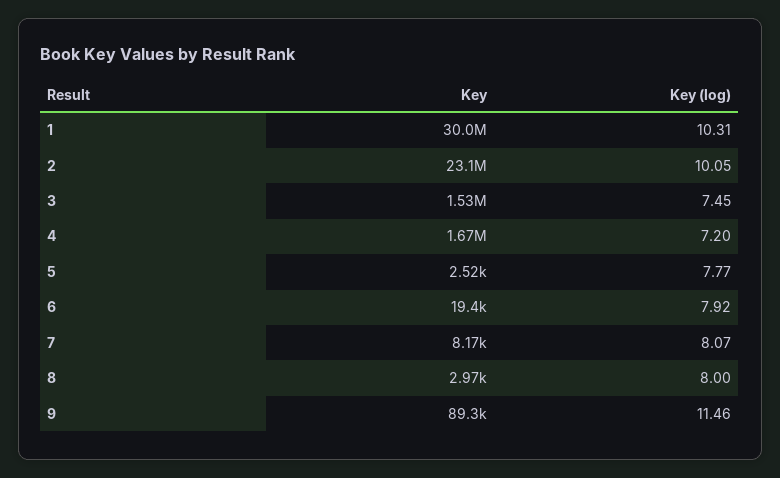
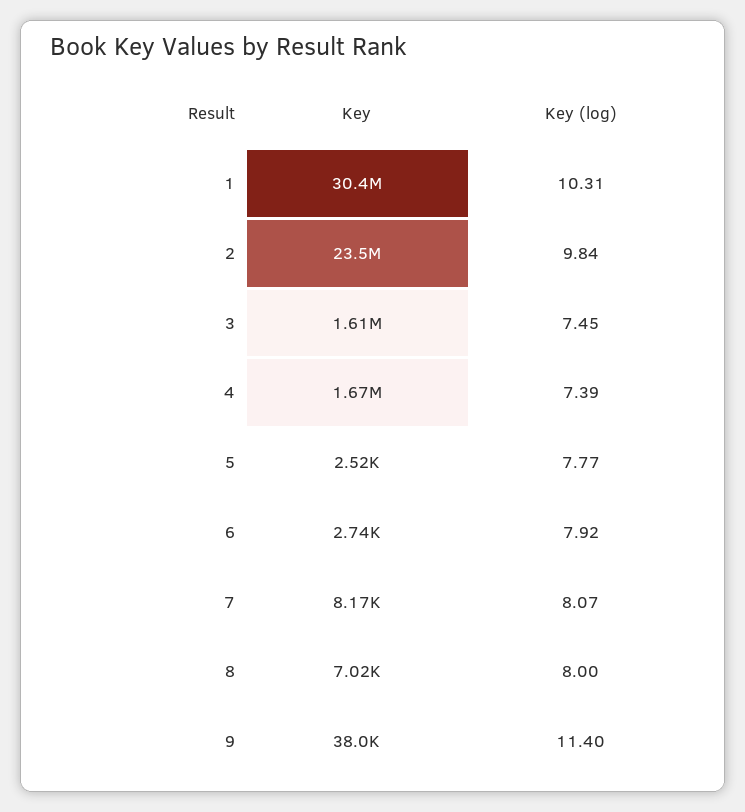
  {
    "Key": {
-     "1": 30000000,
+     "1": 30400000,
-     "2": 23100000,
+     "2": 23500000,
-     "3": 1530000,
+     "3": 1610000,
      "4": 1670000,
      "5": 2520,
-     "6": 19400,
+     "6": 2740,
      "7": 8170,
-     "8": 2970,
+     "8": 7020,
-     "9": 89300
+     "9": 38000
    },
    "Key (log)": {
      "1": 10.31,
-     "2": 10.05,
+     "2": 9.84,
      "3": 7.45,
-     "4": 7.2,
+     "4": 7.39,
      "5": 7.77,
      "6": 7.92,
      "7": 8.07,
      "8": 8,
-     "9": 11.46
+     "9": 11.4
    }
  }

